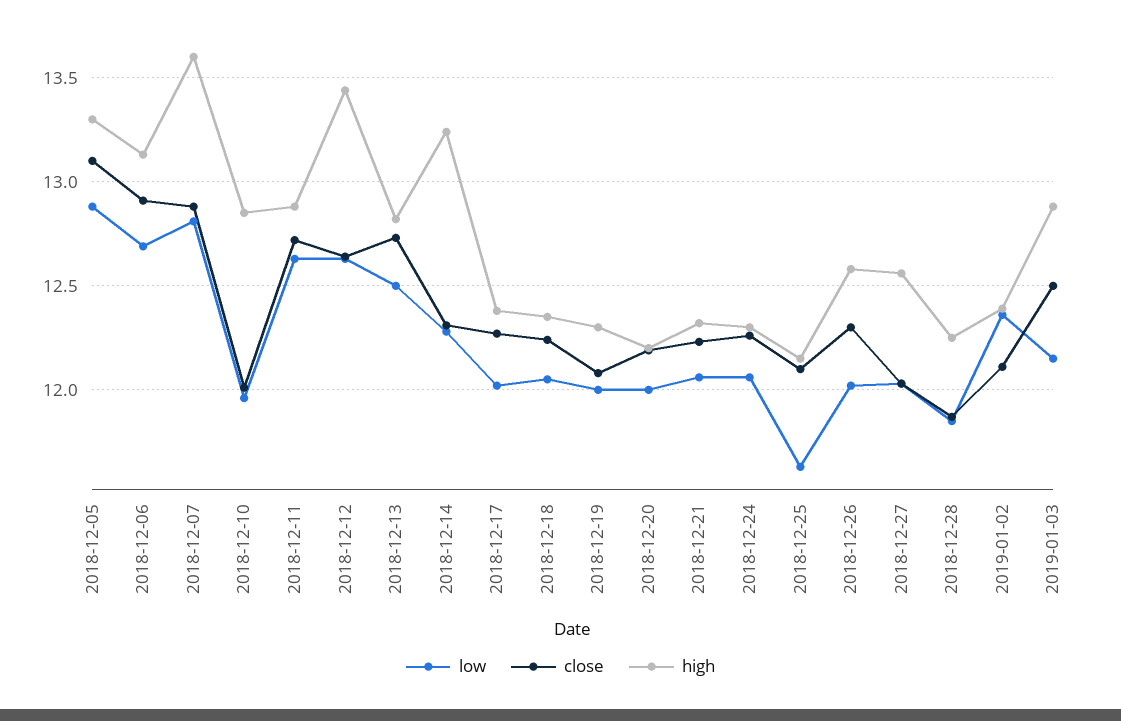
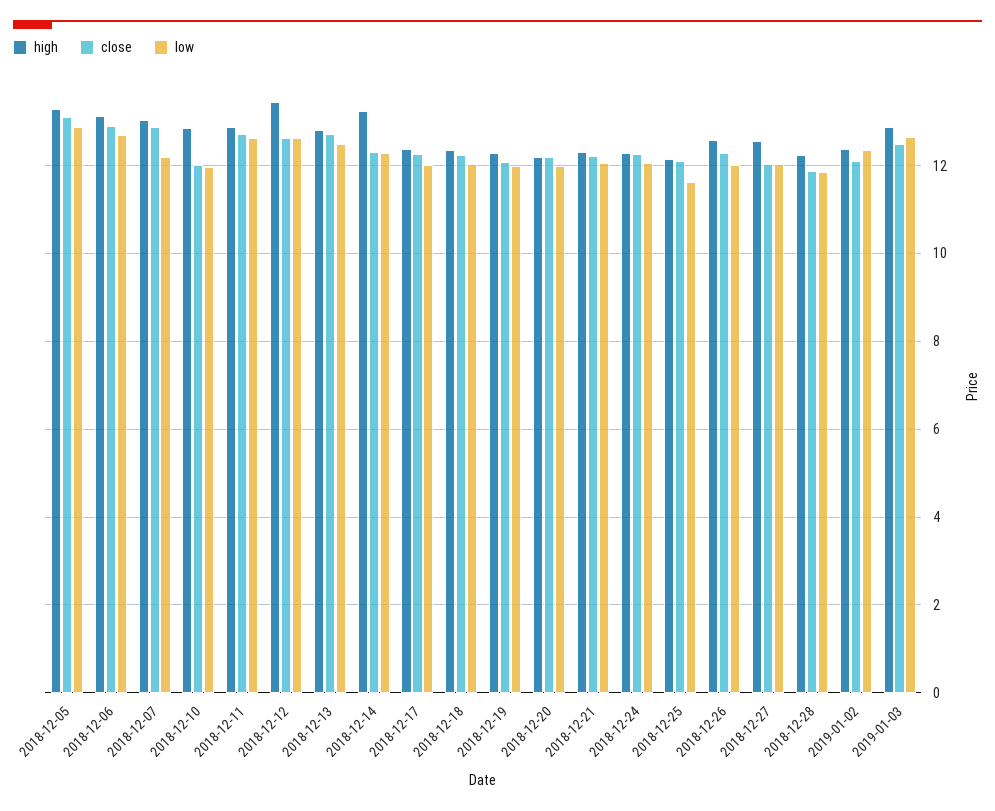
  {
    "low": {
      "2018-12-05": 12.9,
      "2018-12-06": 12.7,
-     "2018-12-07": 12.8,
+     "2018-12-07": 12.2,
      "2018-12-10": 11.95,
      "2018-12-11": 12.65,
      "2018-12-12": 12.65,
      "2018-12-13": 12.5,
      "2018-12-14": 12.3,
      "2018-12-17": 12,
      "2018-12-18": 12.05,
      "2018-12-19": 12,
      "2018-12-20": 12,
      "2018-12-21": 12.05,
      "2018-12-24": 12.05,
      "2018-12-25": 11.65,
      "2018-12-26": 12,
      "2018-12-27": 12.05,
      "2018-12-28": 11.85,
      "2019-01-02": 12.35,
-     "2019-01-03": 12.15
+     "2019-01-03": 12.6
    },
    "close": {
      "2018-12-05": 13.1,
      "2018-12-06": 12.9,
      "2018-12-07": 12.9,
      "2018-12-10": 12,
      "2018-12-11": 12.7,
      "2018-12-12": 12.65,
      "2018-12-13": 12.75,
      "2018-12-14": 12.3,
      "2018-12-17": 12.25,
      "2018-12-18": 12.25,
      "2018-12-19": 12.1,
      "2018-12-20": 12.2,
      "2018-12-21": 12.25,
      "2018-12-24": 12.25,
      "2018-12-25": 12.1,
      "2018-12-26": 12.3,
      "2018-12-27": 12.05,
      "2018-12-28": 11.85,
      "2019-01-02": 12.1,
      "2019-01-03": 12.5
    },
    "high": {
      "2018-12-05": 13.3,
      "2018-12-06": 13.15,
-     "2018-12-07": 13.6,
+     "2018-12-07": 13,
      "2018-12-10": 12.85,
      "2018-12-11": 12.9,
      "2018-12-12": 13.45,
      "2018-12-13": 12.8,
      "2018-12-14": 13.25,
      "2018-12-17": 12.4,
      "2018-12-18": 12.35,
      "2018-12-19": 12.3,
      "2018-12-20": 12.2,
      "2018-12-21": 12.3,
      "2018-12-24": 12.3,
      "2018-12-25": 12.15,
      "2018-12-26": 12.6,
      "2018-12-27": 12.55,
      "2018-12-28": 12.25,
      "2019-01-02": 12.4,
      "2019-01-03": 12.9
    }
  }

